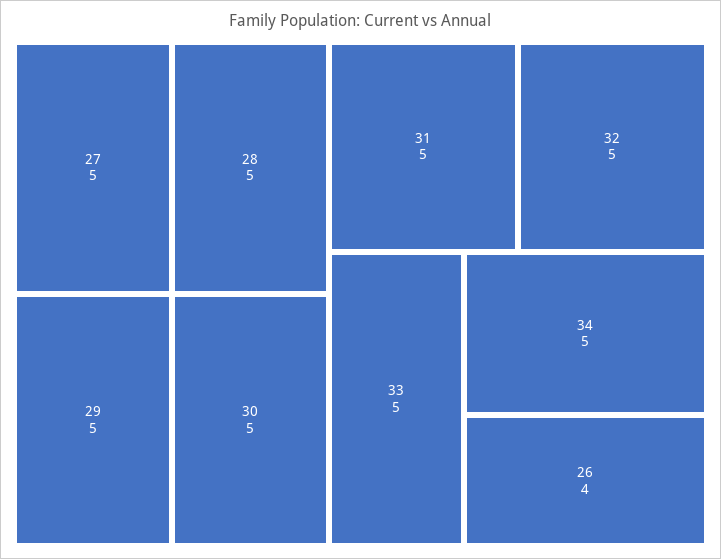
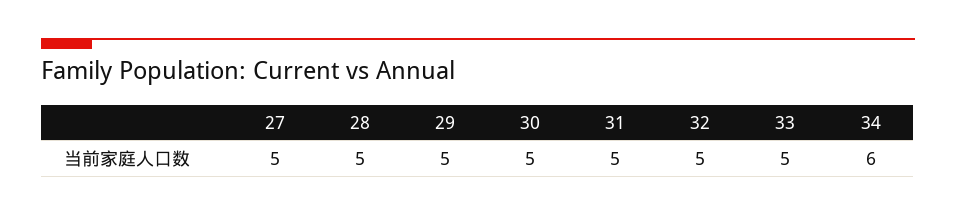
  {
    "27": 5,
    "28": 5,
    "29": 5,
    "30": 5,
    "31": 5,
    "32": 5,
    "33": 5,
-   "34": 5,
+   "34": 6
-   "26": 4
  }

